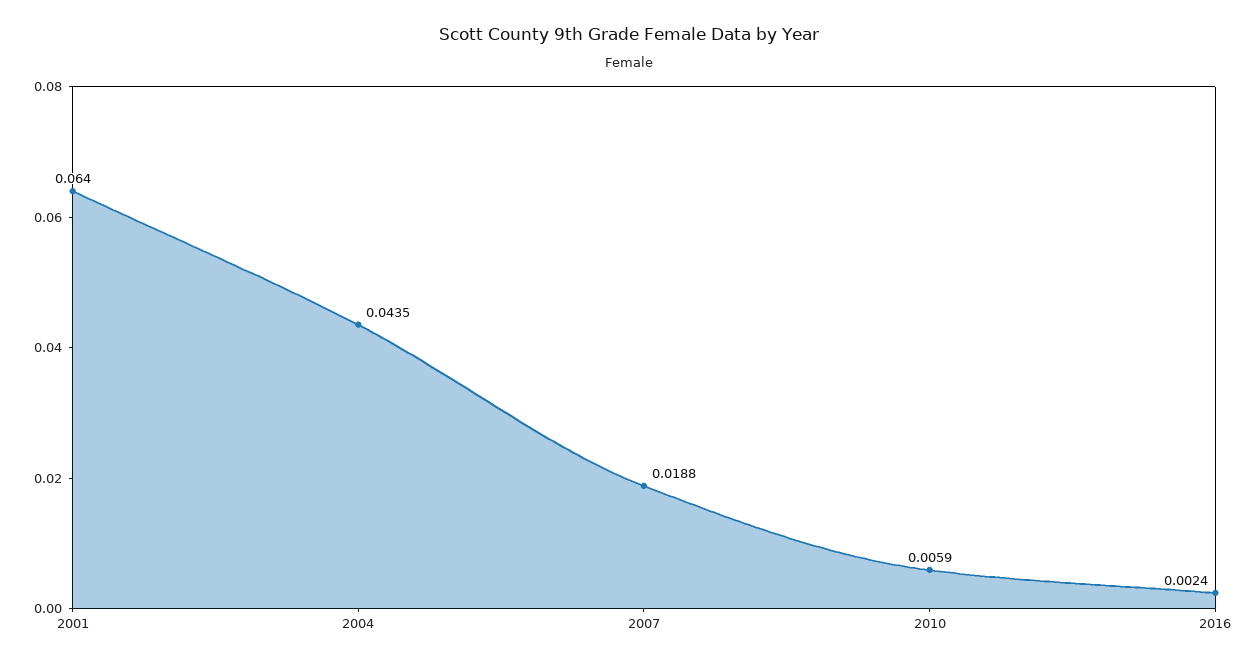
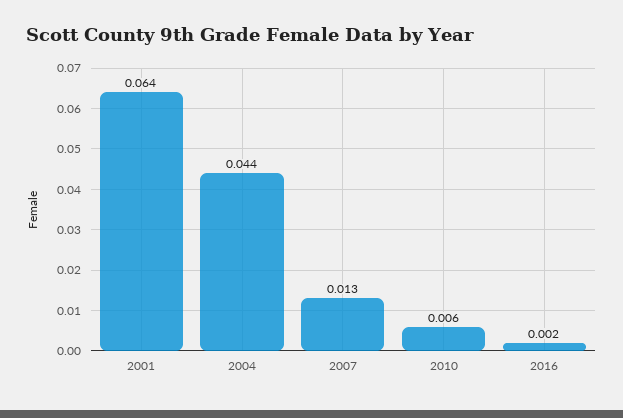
  {
    "2001": 0.064,
    "2004": 0.0435,
-   "2007": 0.0188,
+   "2007": 0.013,
    "2010": 0.0059,
    "2016": 0.0024
  }

